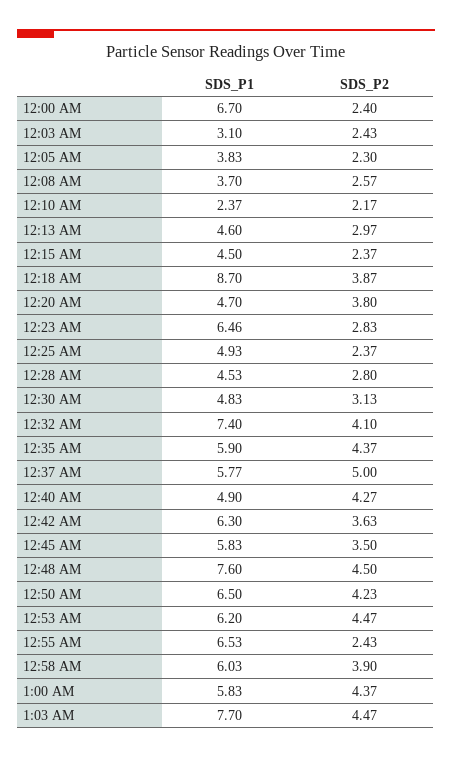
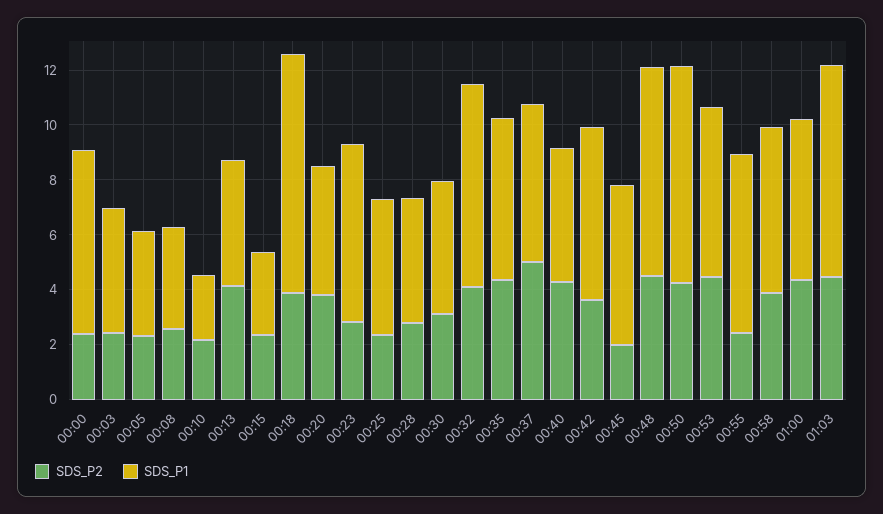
  {
    "SDS_P1": {
      "12:00 AM": 6.7,
-     "12:03 AM": 3.1,
+     "12:03 AM": 4.5,
      "12:05 AM": 3.83,
      "12:08 AM": 3.7,
      "12:10 AM": 2.37,
      "12:13 AM": 4.6,
-     "12:15 AM": 4.5,
+     "12:15 AM": 3,
      "12:18 AM": 8.7,
      "12:20 AM": 4.7,
      "12:23 AM": 6.46,
      "12:25 AM": 4.93,
      "12:28 AM": 4.53,
      "12:30 AM": 4.83,
      "12:32 AM": 7.4,
      "12:35 AM": 5.9,
      "12:37 AM": 5.77,
      "12:40 AM": 4.9,
      "12:42 AM": 6.3,
      "12:45 AM": 5.83,
      "12:48 AM": 7.6,
-     "12:50 AM": 6.5,
+     "12:50 AM": 8,
      "12:53 AM": 6.2,
      "12:55 AM": 6.53,
      "12:58 AM": 6.03,
      "1:00 AM": 5.83,
      "1:03 AM": 7.7
    },
    "SDS_P2": {
      "12:00 AM": 2.4,
      "12:03 AM": 2.43,
      "12:05 AM": 2.3,
      "12:08 AM": 2.57,
      "12:10 AM": 2.17,
-     "12:13 AM": 2.97,
+     "12:13 AM": 4,
      "12:15 AM": 2.37,
      "12:18 AM": 3.87,
      "12:20 AM": 3.8,
      "12:23 AM": 2.83,
      "12:25 AM": 2.37,
      "12:28 AM": 2.8,
      "12:30 AM": 3.13,
      "12:32 AM": 4.1,
      "12:35 AM": 4.37,
      "12:37 AM": 5,
      "12:40 AM": 4.27,
      "12:42 AM": 3.63,
-     "12:45 AM": 3.5,
+     "12:45 AM": 2,
      "12:48 AM": 4.5,
      "12:50 AM": 4.23,
      "12:53 AM": 4.47,
      "12:55 AM": 2.43,
      "12:58 AM": 3.9,
      "1:00 AM": 4.37,
      "1:03 AM": 4.47
    }
  }

